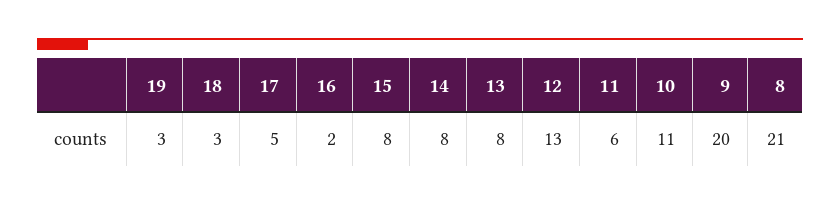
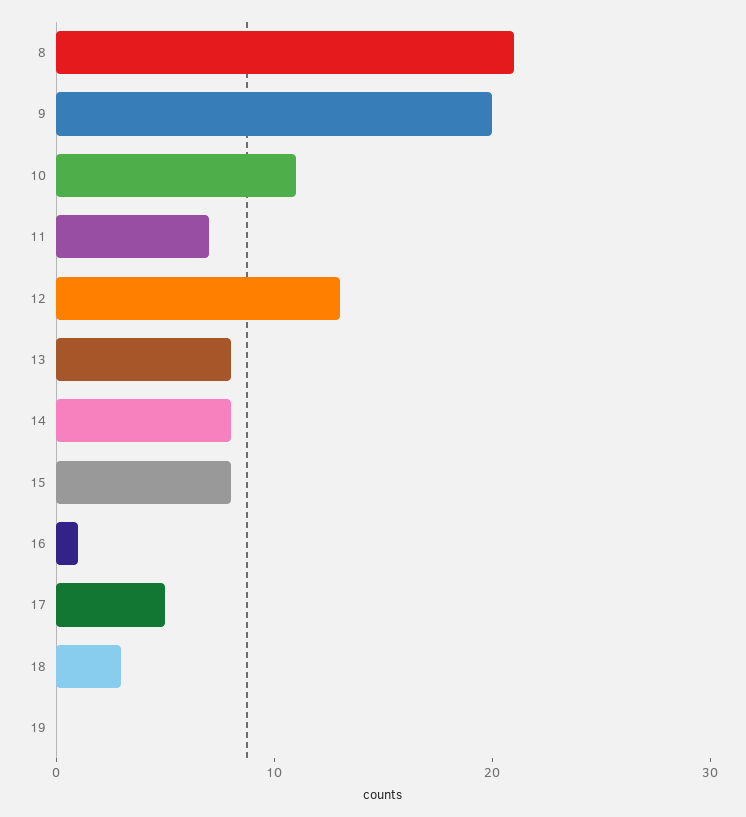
  {
-   "19": 3,
+   "19": 0,
    "18": 3,
    "17": 5,
-   "16": 2,
+   "16": 1,
    "15": 8,
    "14": 8,
    "13": 8,
    "12": 13,
-   "11": 6,
+   "11": 7,
    "10": 11,
    "9": 20,
    "8": 21
  }

